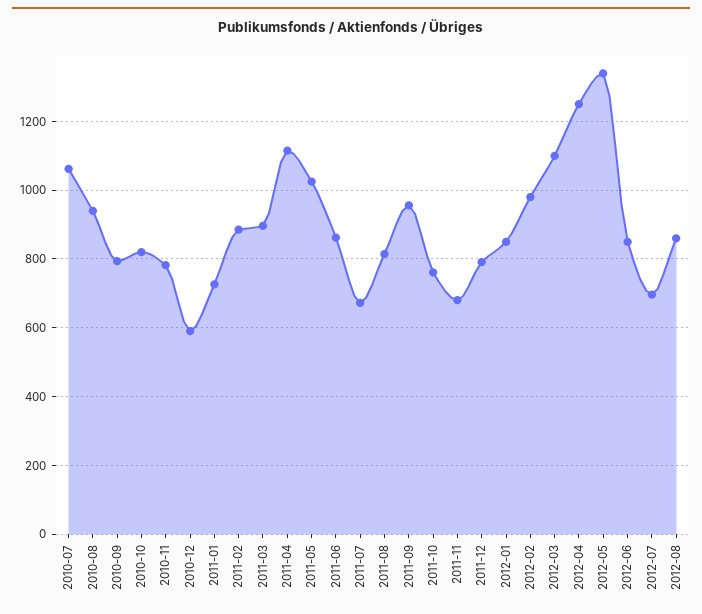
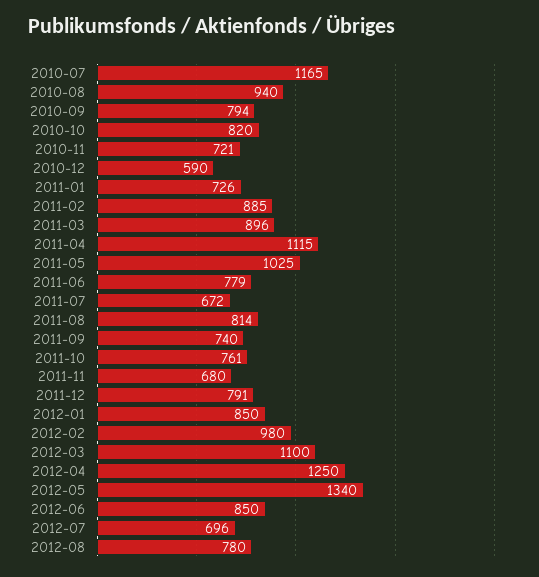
  {
-   "2010-07": 1060,
+   "2010-07": 1165,
    "2010-08": 940,
    "2010-09": 794,
    "2010-10": 820,
-   "2010-11": 780,
+   "2010-11": 721,
    "2010-12": 590,
    "2011-01": 726,
    "2011-02": 885,
    "2011-03": 896,
    "2011-04": 1115,
    "2011-05": 1025,
-   "2011-06": 860,
+   "2011-06": 779,
    "2011-07": 672,
    "2011-08": 814,
-   "2011-09": 960,
+   "2011-09": 740,
    "2011-10": 761,
    "2011-11": 680,
    "2011-12": 791,
    "2012-01": 850,
    "2012-02": 980,
    "2012-03": 1100,
    "2012-04": 1250,
    "2012-05": 1340,
    "2012-06": 850,
    "2012-07": 696,
-   "2012-08": 860
+   "2012-08": 780
  }

